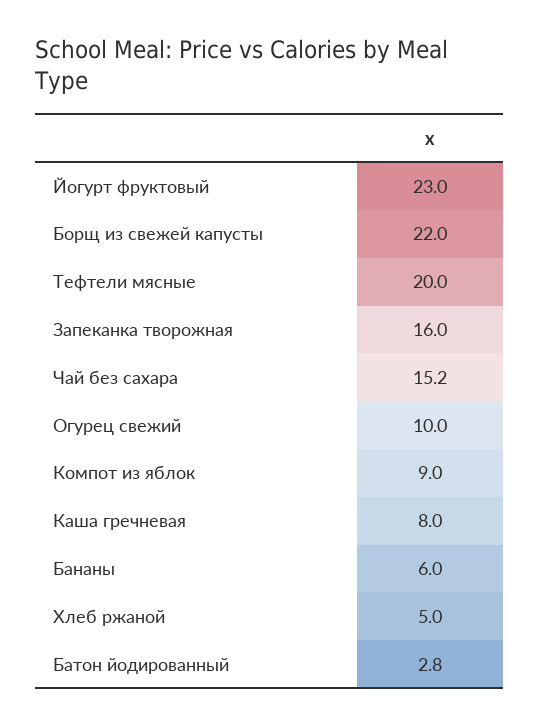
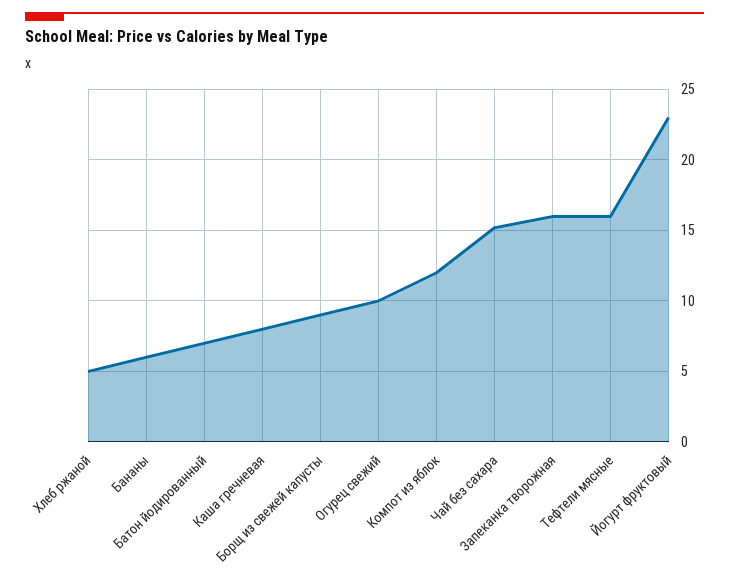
  {
    "Йогурт фруктовый": 23,
-   "Борщ из свежей капусты": 22,
+   "Борщ из свежей капусты": 9,
-   "Тефтели мясные": 20,
+   "Тефтели мясные": 16,
    "Запеканка творожная": 16,
    "Чай без сахара": 15.2,
    "Огурец свежий": 10,
-   "Компот из яблок": 9,
+   "Компот из яблок": 12,
    "Каша гречневая": 8,
    "Бананы": 6,
    "Хлеб ржаной": 5,
-   "Батон йодированный": 2.8
+   "Батон йодированный": 7
  }

